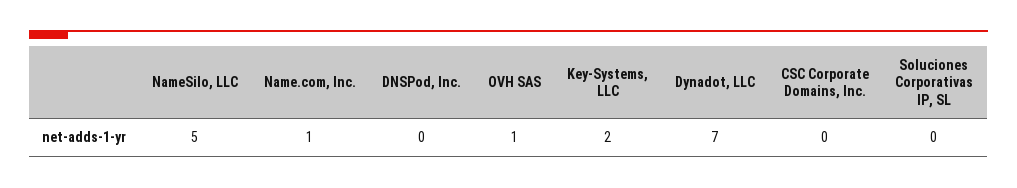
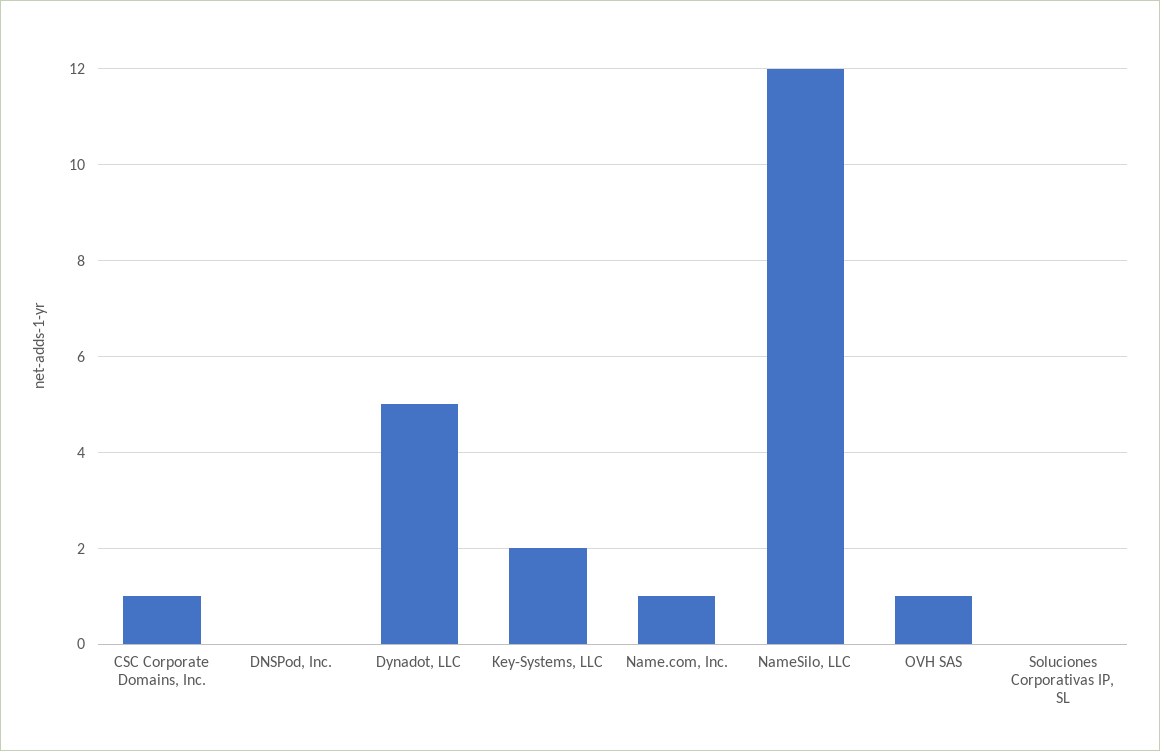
  {
-   "NameSilo, LLC": 5,
+   "NameSilo, LLC": 12,
    "Name.com, Inc.": 1,
    "DNSPod, Inc.": 0,
    "OVH SAS": 1,
    "Key-Systems, LLC": 2,
-   "Dynadot, LLC": 7,
+   "Dynadot, LLC": 5,
-   "CSC Corporate Domains, Inc.": 0,
+   "CSC Corporate Domains, Inc.": 1,
    "Soluciones Corporativas IP, SL": 0
  }

